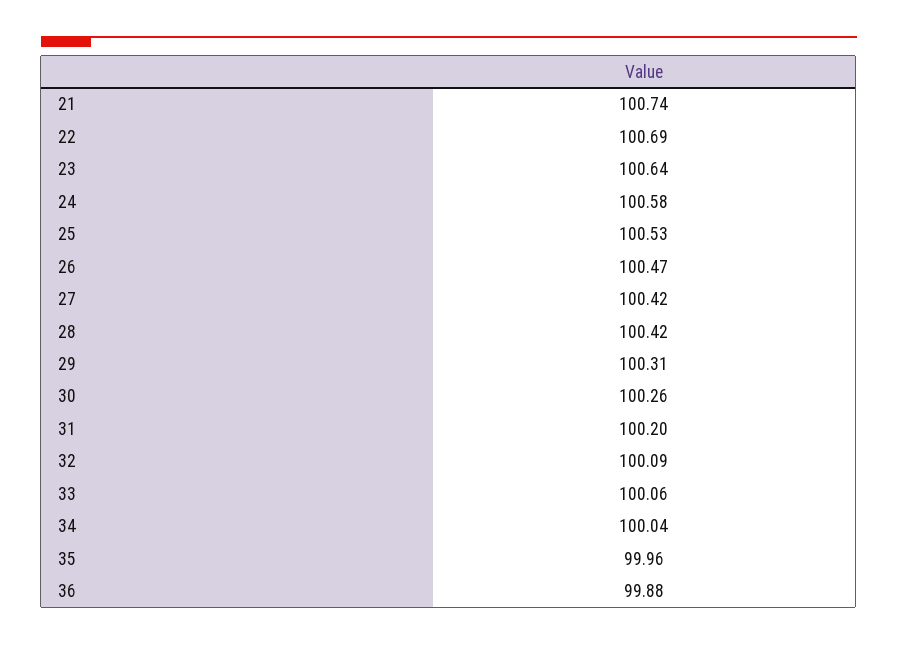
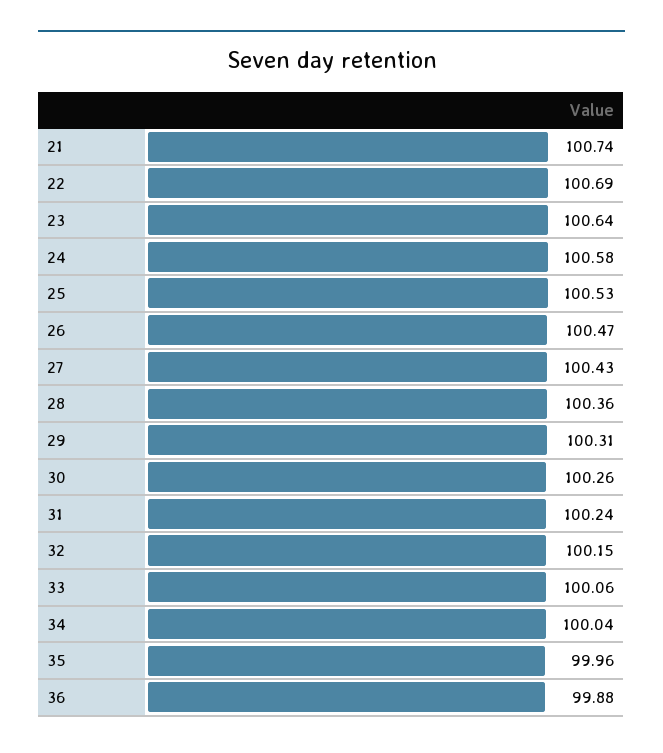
  {
    "21": 100.74,
    "22": 100.69,
    "23": 100.64,
    "24": 100.58,
    "25": 100.53,
    "26": 100.47,
-   "27": 100.42,
+   "27": 100.43,
-   "28": 100.42,
+   "28": 100.36,
    "29": 100.31,
    "30": 100.26,
-   "31": 100.2,
+   "31": 100.24,
-   "32": 100.09,
+   "32": 100.15,
    "33": 100.06,
    "34": 100.04,
    "35": 99.96,
    "36": 99.88
  }

